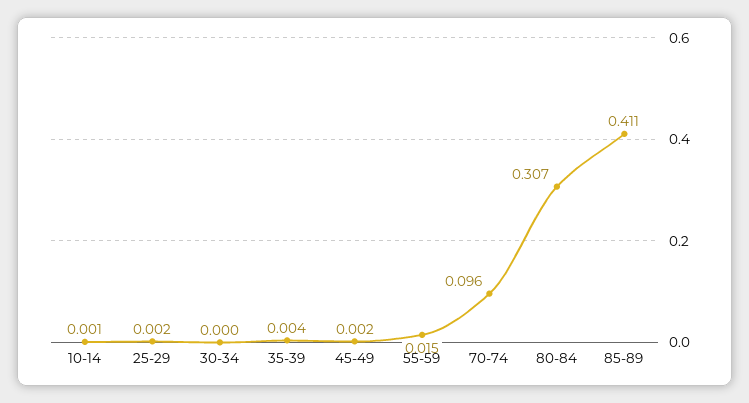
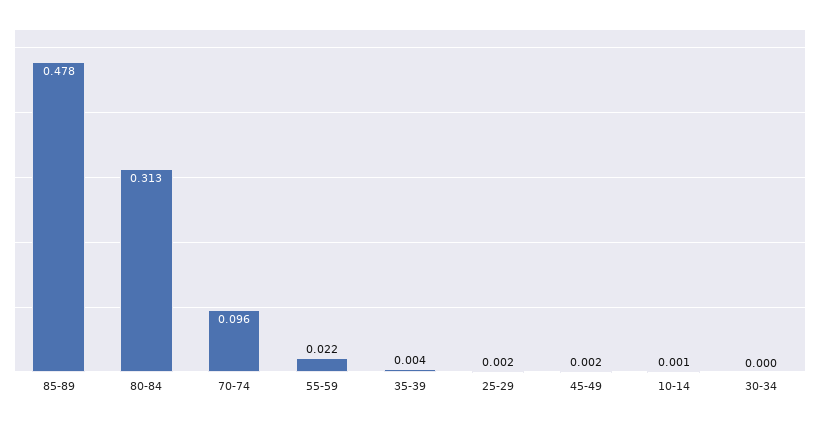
  {
    "10-14": 0.001,
    "25-29": 0.002,
    "30-34": 0,
    "35-39": 0.004,
    "45-49": 0.002,
-   "55-59": 0.015,
+   "55-59": 0.022,
    "70-74": 0.096,
-   "80-84": 0.307,
+   "80-84": 0.313,
-   "85-89": 0.411
+   "85-89": 0.478
  }

